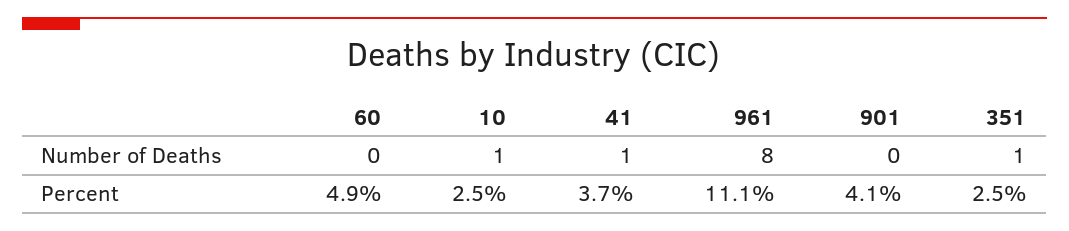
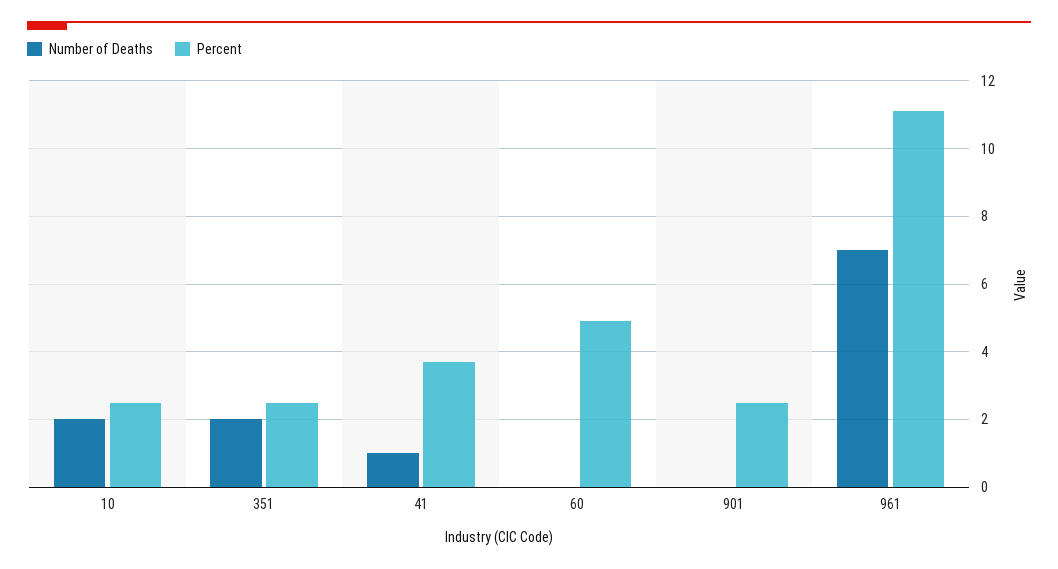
  {
    "Number of Deaths": {
      "60": 0,
-     "10": 1,
+     "10": 2,
      "41": 1,
-     "961": 8,
+     "961": 7,
      "901": 0,
-     "351": 1
+     "351": 2
    },
    "Percent": {
      "60": 4.9,
      "10": 2.5,
      "41": 3.7,
      "961": 11.1,
-     "901": 4.1,
+     "901": 2.5,
      "351": 2.5
    }
  }

